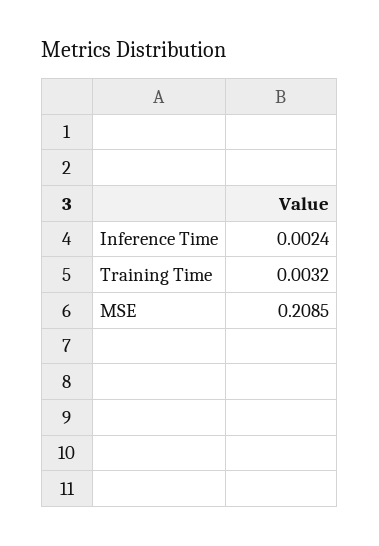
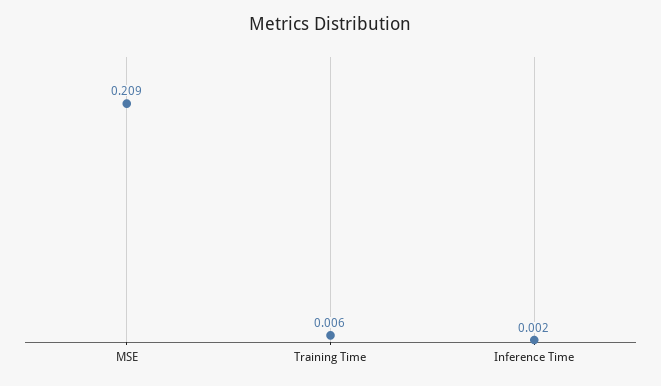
  {
    "Inference Time": 0.0024,
-   "Training Time": 0.0032,
+   "Training Time": 0.006,
    "MSE": 0.2085
  }

